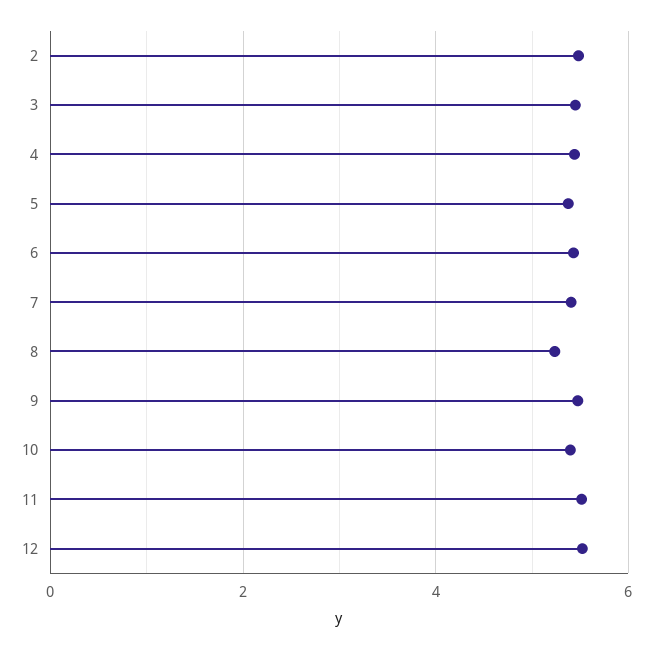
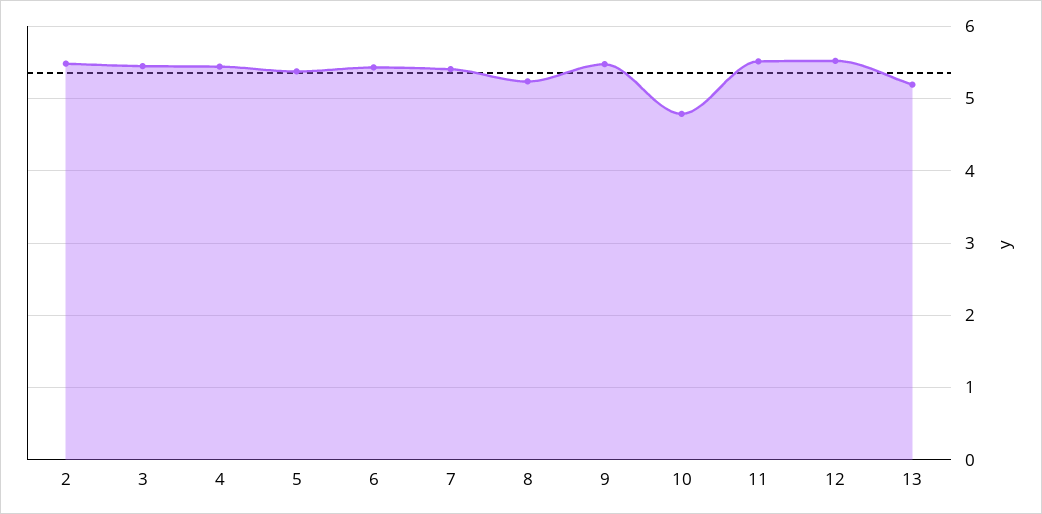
  {
    "2": 5.5,
    "3": 5.4,
    "4": 5.4,
    "5": 5.4,
    "6": 5.4,
    "7": 5.4,
    "8": 5.2,
    "9": 5.5,
-   "10": 5.4,
+   "10": 4.8,
    "11": 5.5,
-   "12": 5.5
+   "12": 5.5,
+   "13": 5.2
  }

